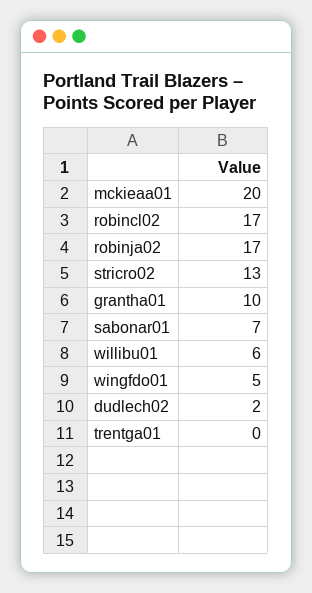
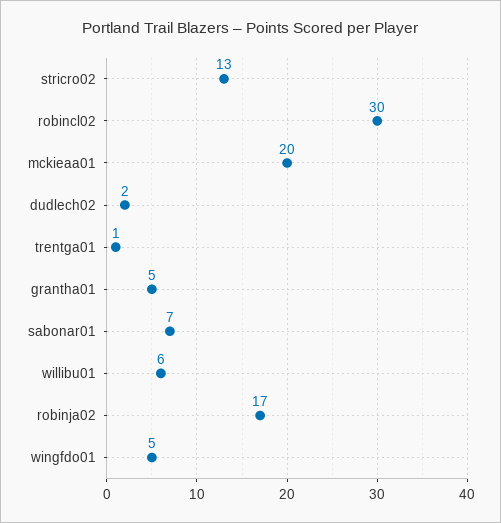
  {
    "mckieaa01": 20,
-   "robincl02": 17,
+   "robincl02": 30,
    "robinja02": 17,
    "stricro02": 13,
-   "grantha01": 10,
+   "grantha01": 5,
    "sabonar01": 7,
    "willibu01": 6,
    "wingfdo01": 5,
    "dudlech02": 2,
-   "trentga01": 0
+   "trentga01": 1
  }

